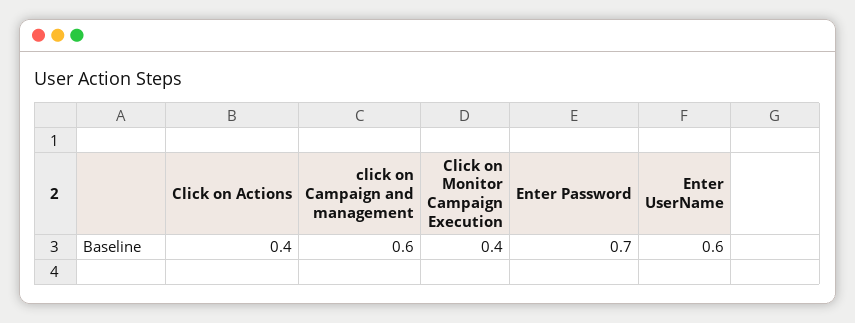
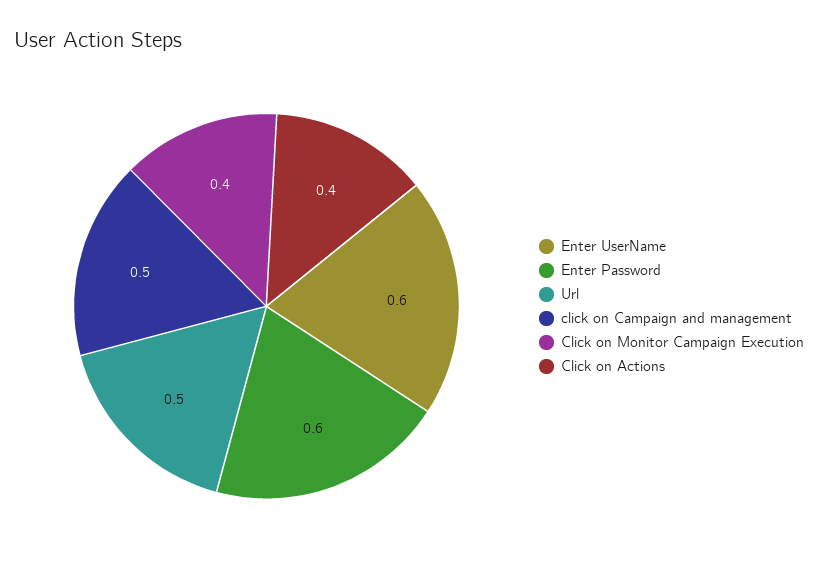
  {
    "Click on Actions": 0.4,
-   "click on Campaign and management": 0.6,
+   "click on Campaign and management": 0.5,
    "Click on Monitor Campaign Execution": 0.4,
-   "Enter Password": 0.7,
+   "Enter Password": 0.6,
-   "Enter UserName": 0.6
+   "Enter UserName": 0.6,
+   "Url": 0.5
  }

